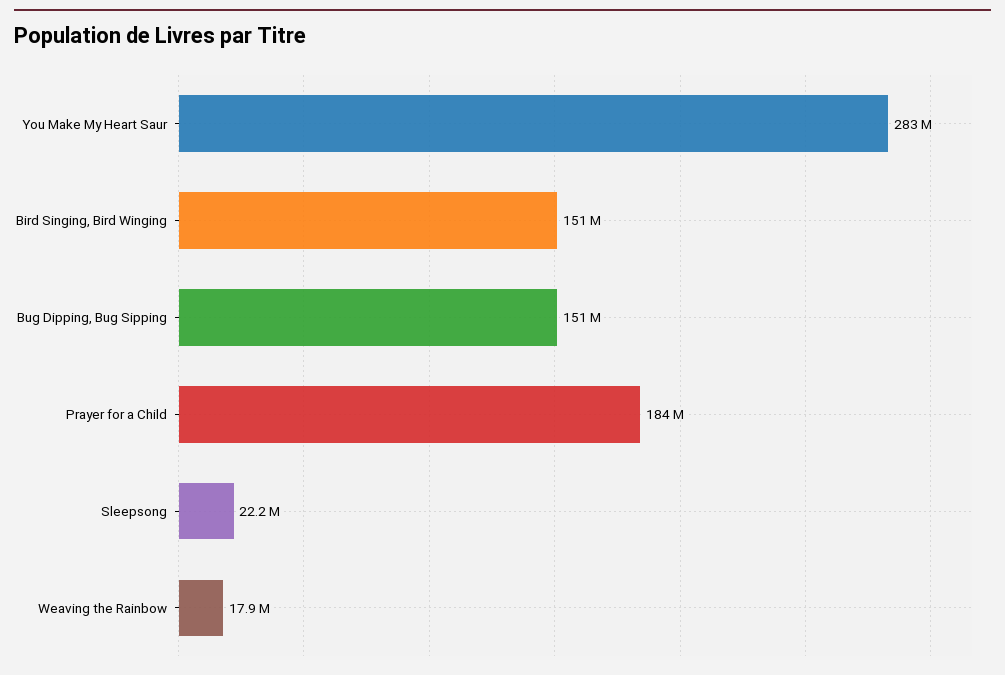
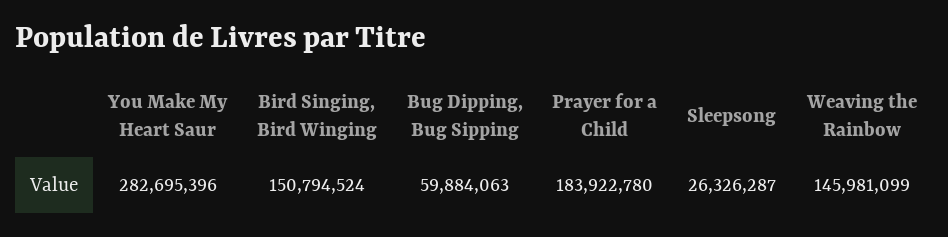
  {
    "You Make My Heart Saur": 282695396,
    "Bird Singing, Bird Winging": 150794524,
-   "Bug Dipping, Bug Sipping": 151000000,
+   "Bug Dipping, Bug Sipping": 59884063,
    "Prayer for a Child": 183922780,
-   "Sleepsong": 22200000,
+   "Sleepsong": 26326287,
-   "Weaving the Rainbow": 17900000
+   "Weaving the Rainbow": 145981099
  }

